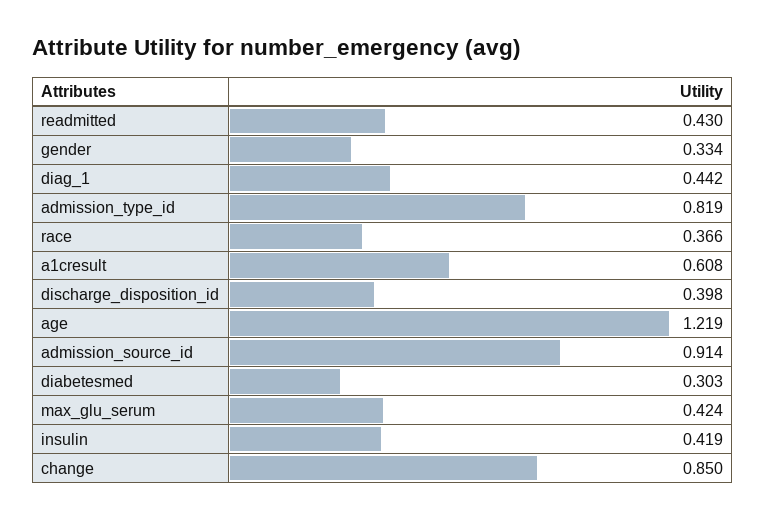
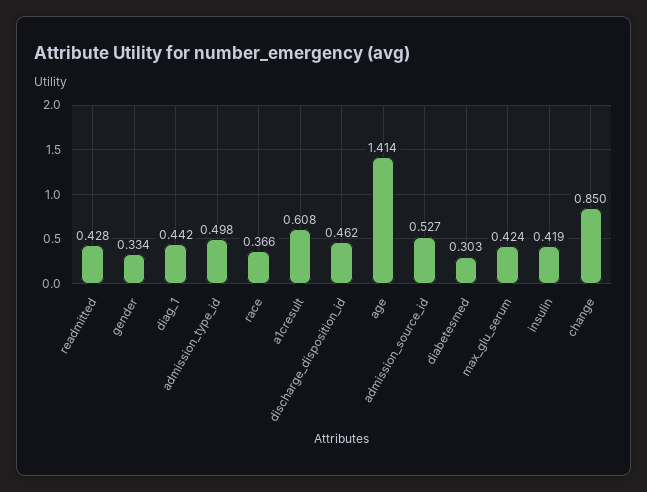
  {
-   "readmitted": 0.43,
+   "readmitted": 0.428,
    "gender": 0.334,
    "diag_1": 0.442,
-   "admission_type_id": 0.819,
+   "admission_type_id": 0.498,
    "race": 0.366,
    "a1cresult": 0.608,
-   "discharge_disposition_id": 0.398,
+   "discharge_disposition_id": 0.462,
-   "age": 1.219,
+   "age": 1.414,
-   "admission_source_id": 0.914,
+   "admission_source_id": 0.527,
    "diabetesmed": 0.303,
    "max_glu_serum": 0.424,
    "insulin": 0.419,
    "change": 0.85
  }

